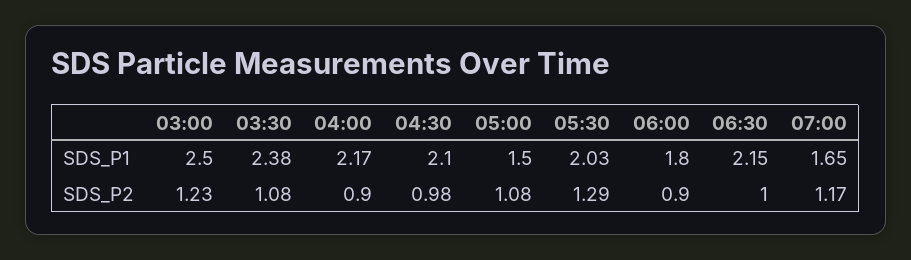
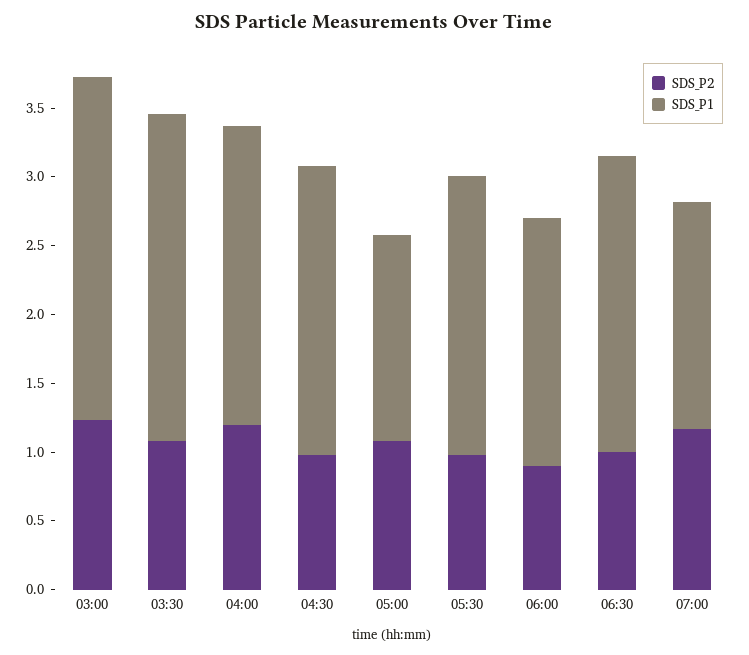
  {
    "SDS_P1": {
      "03:00": 2.5,
      "03:30": 2.38,
      "04:00": 2.17,
      "04:30": 2.1,
      "05:00": 1.5,
      "05:30": 2.03,
      "06:00": 1.8,
      "06:30": 2.15,
      "07:00": 1.65
    },
    "SDS_P2": {
      "03:00": 1.23,
      "03:30": 1.08,
-     "04:00": 0.9,
+     "04:00": 1.2,
      "04:30": 0.98,
      "05:00": 1.08,
-     "05:30": 1.29,
+     "05:30": 1,
      "06:00": 0.9,
      "06:30": 1,
      "07:00": 1.17
    }
  }

